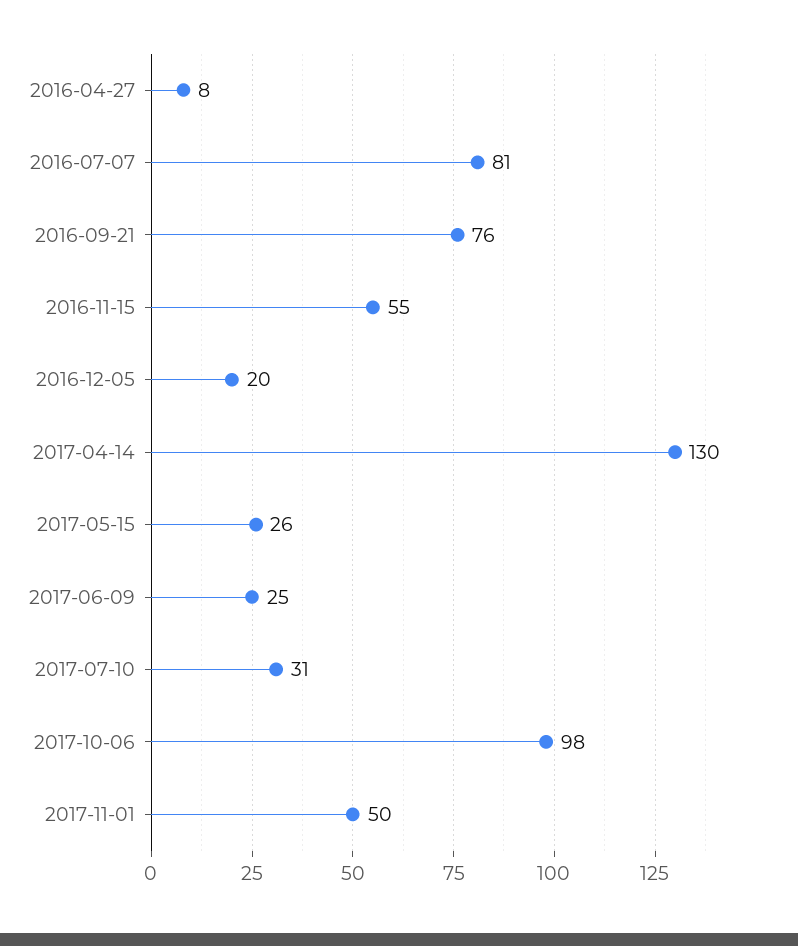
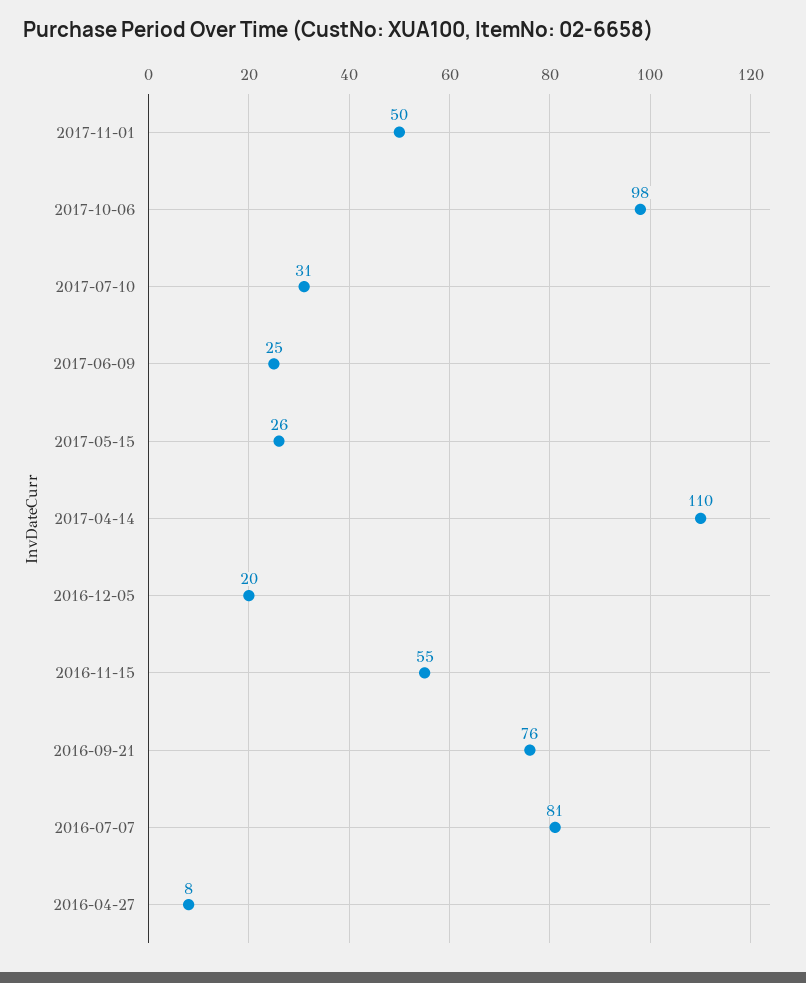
  {
    "2016-04-27": 8,
    "2016-07-07": 81,
    "2016-09-21": 76,
    "2016-11-15": 55,
    "2016-12-05": 20,
-   "2017-04-14": 130,
+   "2017-04-14": 110,
    "2017-05-15": 26,
    "2017-06-09": 25,
    "2017-07-10": 31,
    "2017-10-06": 98,
    "2017-11-01": 50
  }

